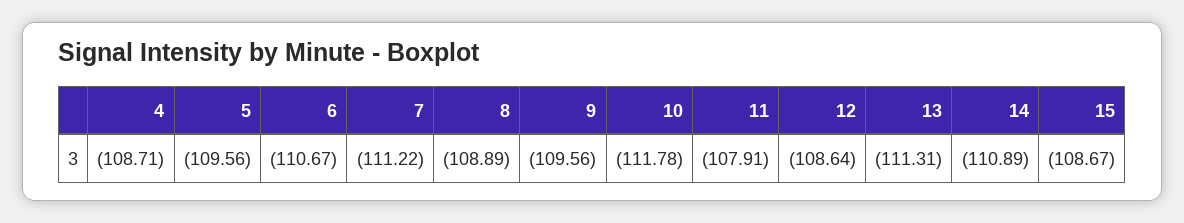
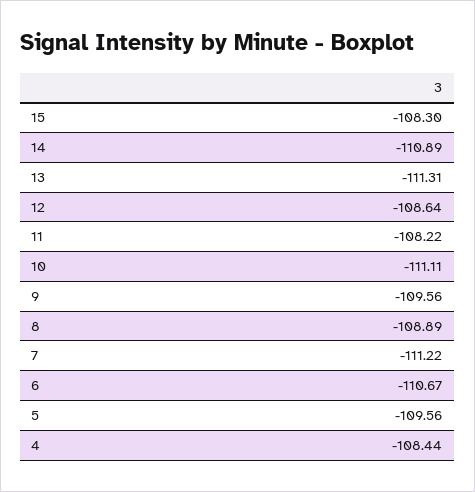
  {
-   "4": -108.71,
+   "4": -108.44,
    "5": -109.56,
    "6": -110.67,
    "7": -111.22,
    "8": -108.89,
    "9": -109.56,
-   "10": -111.78,
+   "10": -111.11,
-   "11": -107.91,
+   "11": -108.22,
    "12": -108.64,
    "13": -111.31,
    "14": -110.89,
-   "15": -108.67
+   "15": -108.3
  }

